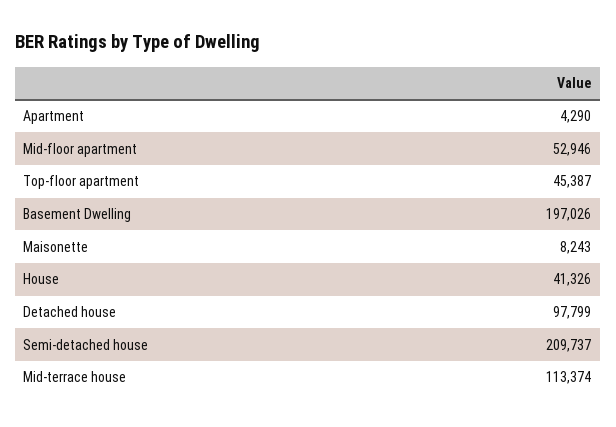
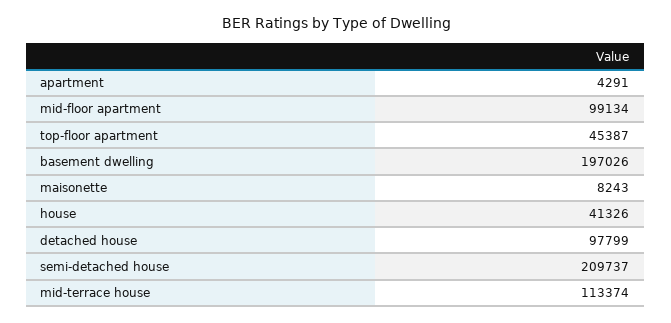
  {
-   "Apartment": 4290,
+   "Apartment": 4291,
-   "Mid-floor apartment": 52946,
+   "Mid-floor apartment": 99134,
    "Top-floor apartment": 45387,
    "Basement Dwelling": 197026,
    "Maisonette": 8243,
    "House": 41326,
    "Detached house": 97799,
    "Semi-detached house": 209737,
    "Mid-terrace house": 113374
  }

